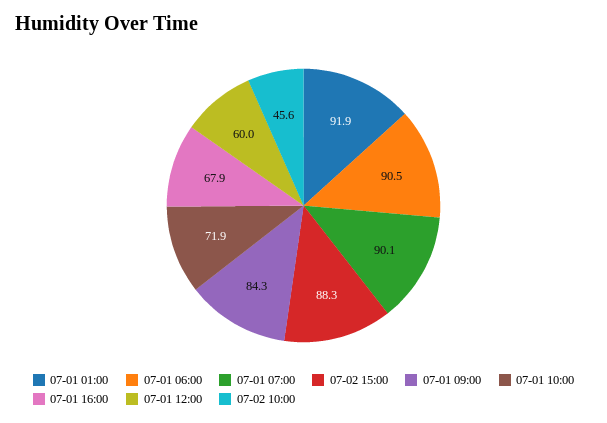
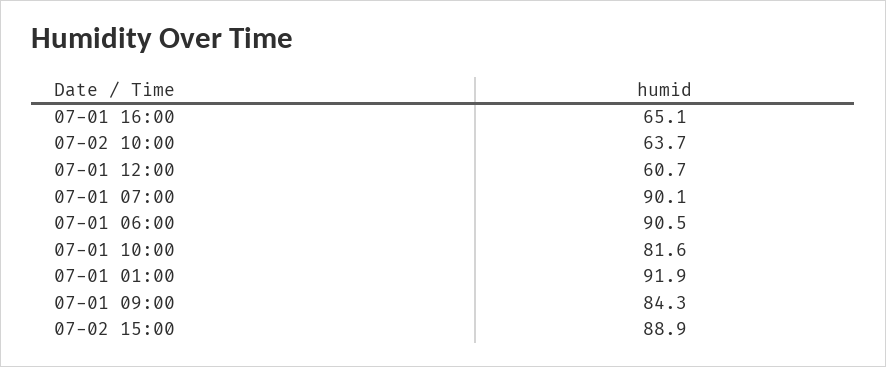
  {
    "07-01 01:00": 91.9,
    "07-01 06:00": 90.5,
    "07-01 07:00": 90.1,
-   "07-02 15:00": 88.3,
+   "07-02 15:00": 88.9,
    "07-01 09:00": 84.3,
-   "07-01 10:00": 71.9,
+   "07-01 10:00": 81.6,
-   "07-01 16:00": 67.9,
+   "07-01 16:00": 65.1,
-   "07-01 12:00": 60,
+   "07-01 12:00": 60.7,
-   "07-02 10:00": 45.6
+   "07-02 10:00": 63.7
  }

